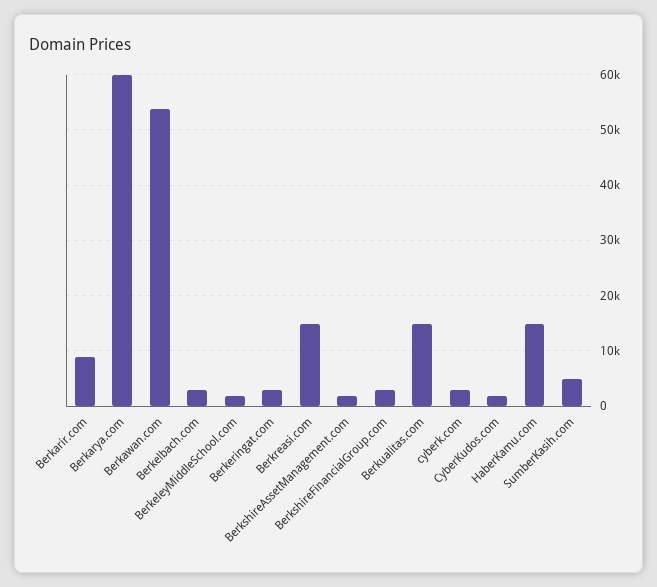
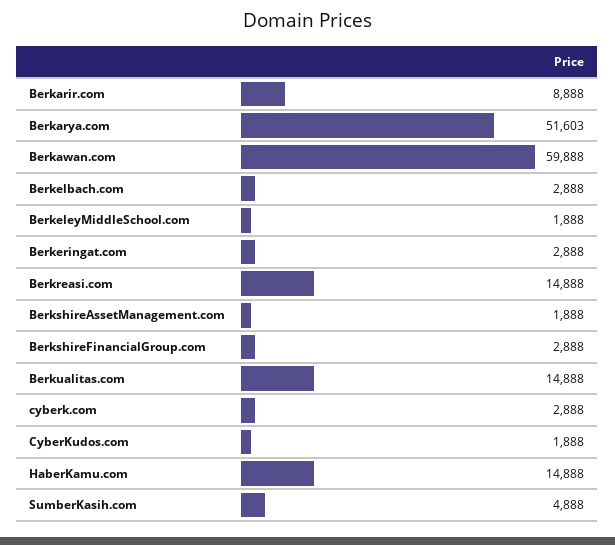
  {
    "Berkarir.com": 8888,
-   "Berkarya.com": 60000,
+   "Berkarya.com": 51603,
-   "Berkawan.com": 54000,
+   "Berkawan.com": 59888,
    "Berkelbach.com": 2888,
    "BerkeleyMiddleSchool.com": 1888,
    "Berkeringat.com": 2888,
    "Berkreasi.com": 14888,
    "BerkshireAssetManagement.com": 1888,
    "BerkshireFinancialGroup.com": 2888,
    "Berkualitas.com": 14888,
    "cyberk.com": 2888,
    "CyberKudos.com": 1888,
    "HaberKamu.com": 14888,
    "SumberKasih.com": 4888
  }

